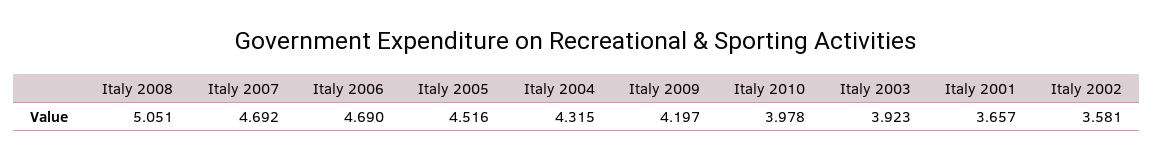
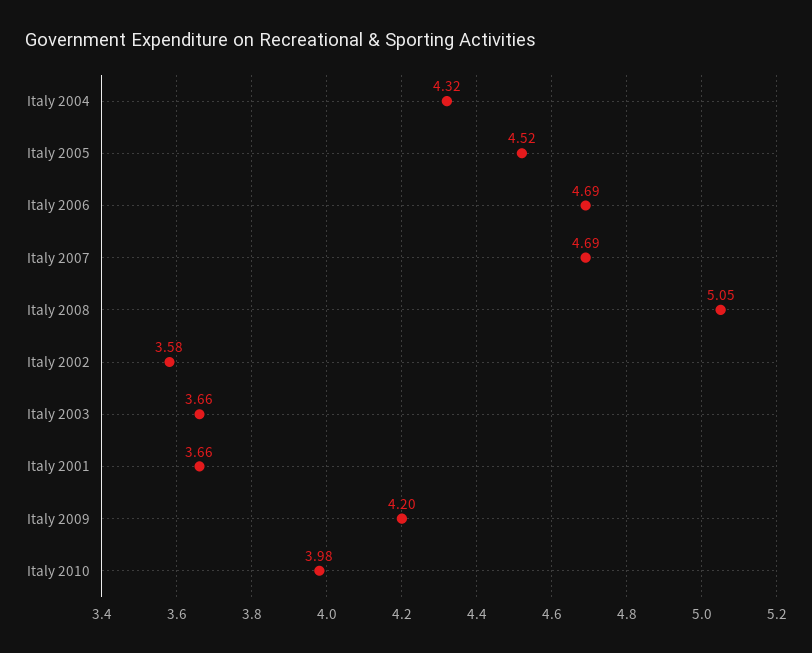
  {
    "Italy 2008": 5.051,
    "Italy 2007": 4.692,
    "Italy 2006": 4.69,
    "Italy 2005": 4.516,
    "Italy 2004": 4.315,
    "Italy 2009": 4.197,
    "Italy 2010": 3.978,
-   "Italy 2003": 3.923,
+   "Italy 2003": 3.66,
    "Italy 2001": 3.657,
    "Italy 2002": 3.581
  }

